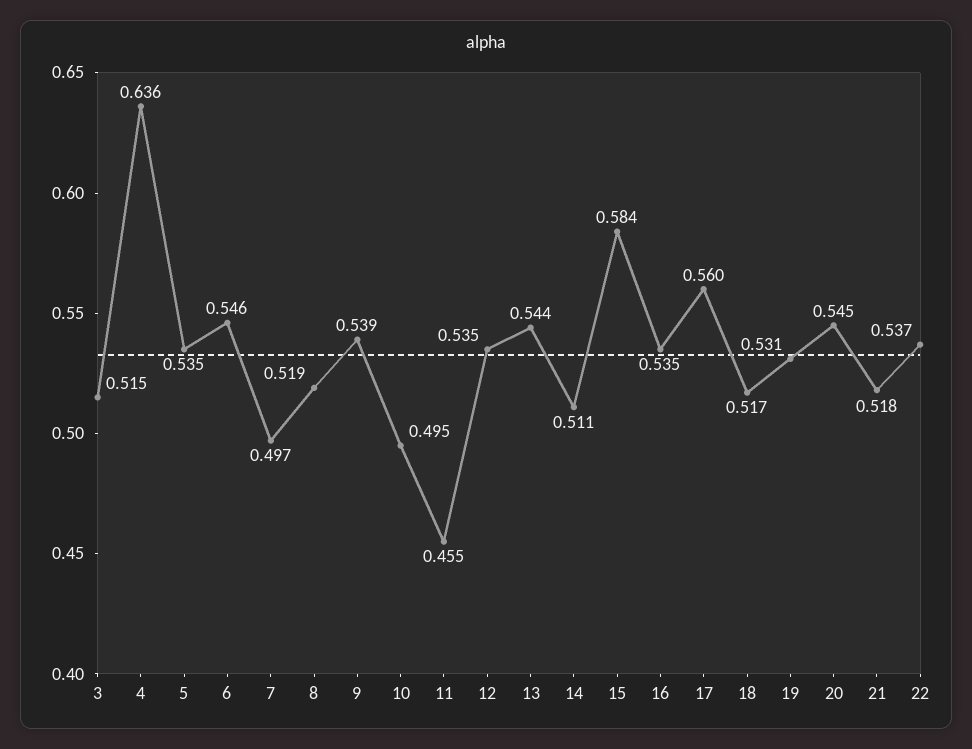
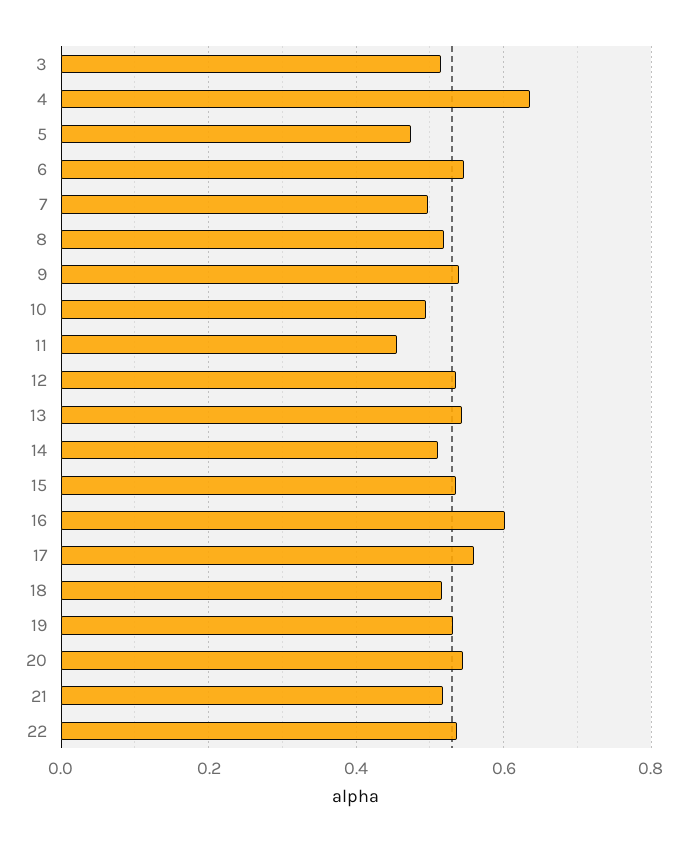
  {
    "3": 0.515,
    "4": 0.636,
-   "5": 0.535,
+   "5": 0.48,
    "6": 0.546,
    "7": 0.497,
    "8": 0.519,
    "9": 0.539,
    "10": 0.495,
    "11": 0.455,
    "12": 0.535,
    "13": 0.544,
    "14": 0.511,
-   "15": 0.584,
+   "15": 0.54,
-   "16": 0.535,
+   "16": 0.6,
    "17": 0.56,
    "18": 0.517,
    "19": 0.531,
    "20": 0.545,
    "21": 0.518,
    "22": 0.537
  }

